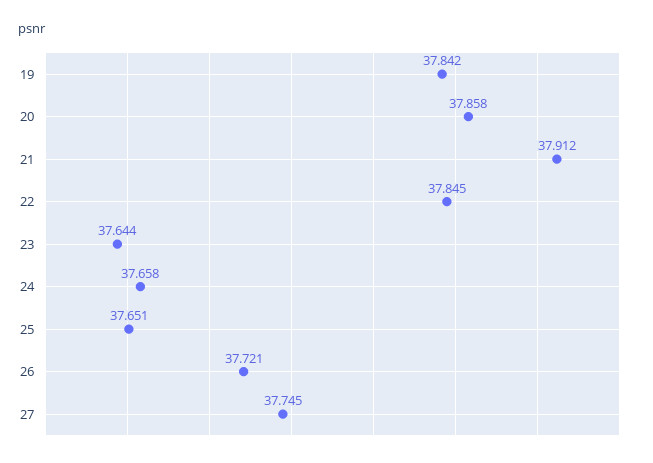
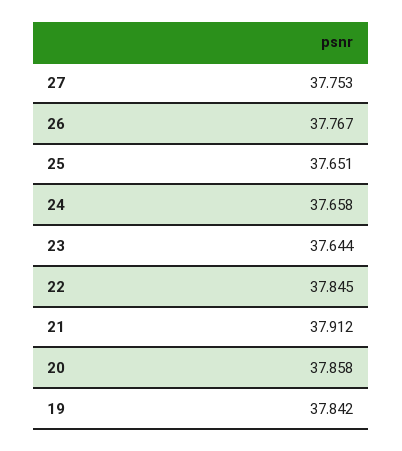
  {
    "19": 37.842,
    "20": 37.858,
    "21": 37.912,
    "22": 37.845,
    "23": 37.644,
    "24": 37.658,
    "25": 37.651,
-   "26": 37.721,
+   "26": 37.767,
-   "27": 37.745
+   "27": 37.753
  }

